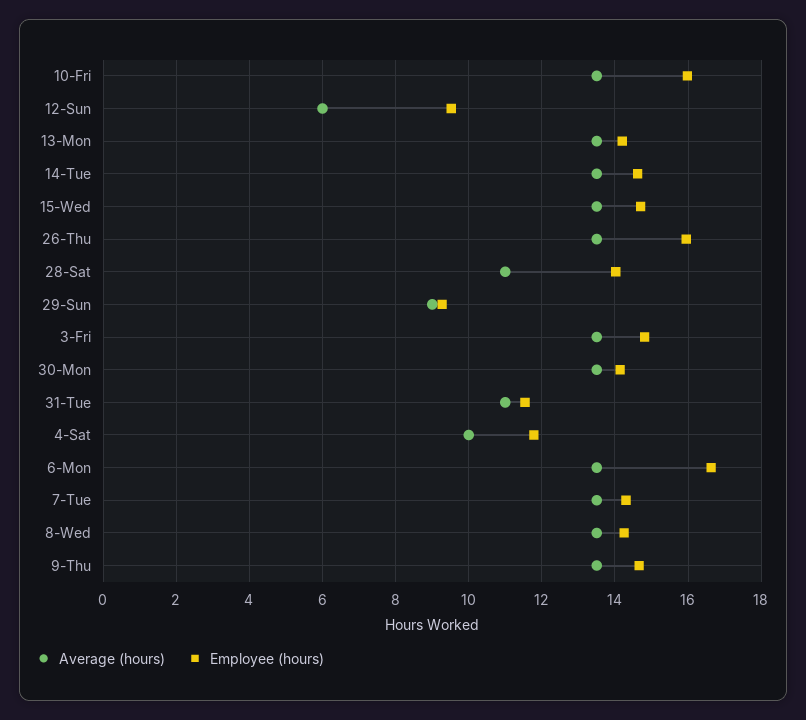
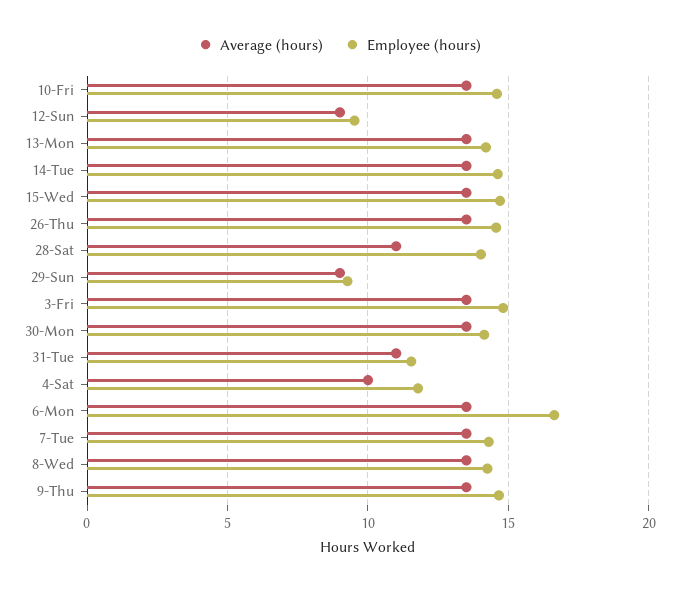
  {
    "Average (hours)": {
      "10-Fri": 13.6,
-     "12-Sun": 6,
+     "12-Sun": 9,
      "13-Mon": 13.6,
      "14-Tue": 13.6,
      "15-Wed": 13.6,
      "26-Thu": 13.6,
      "28-Sat": 11,
      "29-Sun": 9,
      "3-Fri": 13.6,
      "30-Mon": 13.6,
      "31-Tue": 11,
      "4-Sat": 10,
      "6-Mon": 13.6,
      "7-Tue": 13.6,
      "8-Wed": 13.6,
      "9-Thu": 13.6
    },
    "Employee (hours)": {
-     "10-Fri": 16,
+     "10-Fri": 14.5,
      "12-Sun": 9.6,
      "13-Mon": 14.2,
      "14-Tue": 14.6,
      "15-Wed": 14.8,
-     "26-Thu": 16,
+     "26-Thu": 14.5,
      "28-Sat": 14,
      "29-Sun": 9.2,
      "3-Fri": 14.8,
      "30-Mon": 14.2,
      "31-Tue": 11.6,
      "4-Sat": 11.8,
      "6-Mon": 16.6,
      "7-Tue": 14.4,
      "8-Wed": 14.2,
      "9-Thu": 14.6
    }
  }

